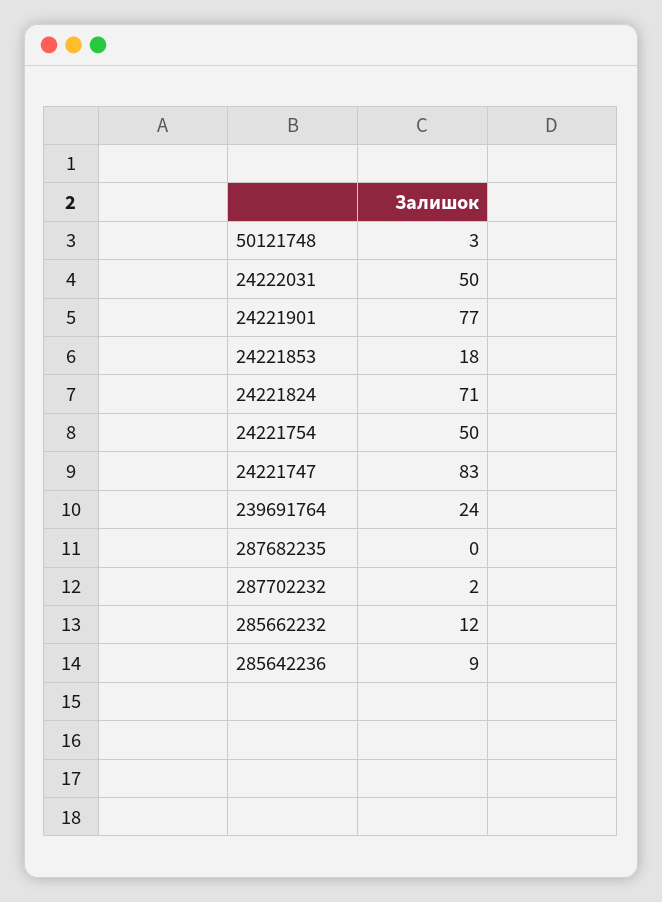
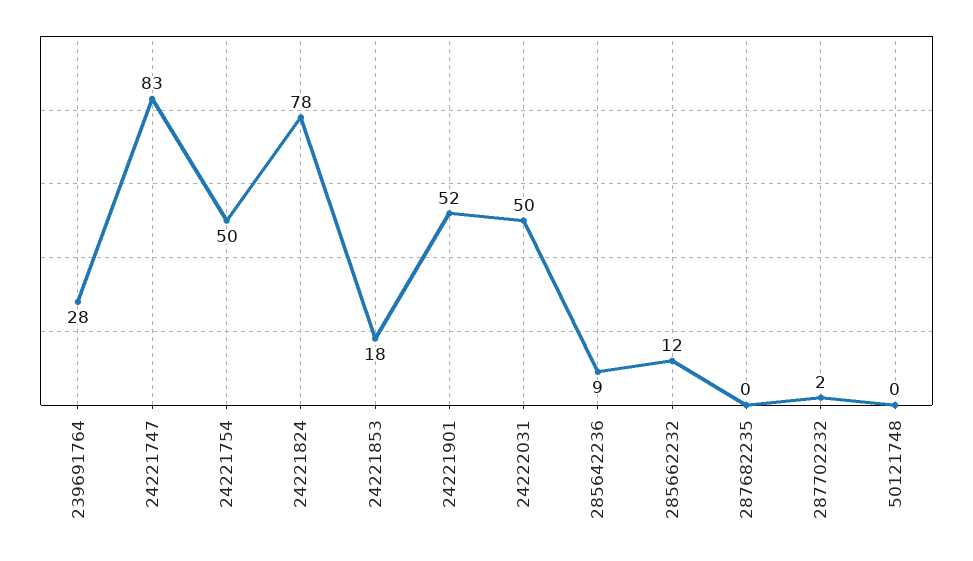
  {
-   "50121748": 3,
+   "50121748": 0,
    "24222031": 50,
-   "24221901": 77,
+   "24221901": 52,
    "24221853": 18,
-   "24221824": 71,
+   "24221824": 78,
    "24221754": 50,
    "24221747": 83,
-   "239691764": 24,
+   "239691764": 28,
    "287682235": 0,
    "287702232": 2,
    "285662232": 12,
    "285642236": 9
  }

